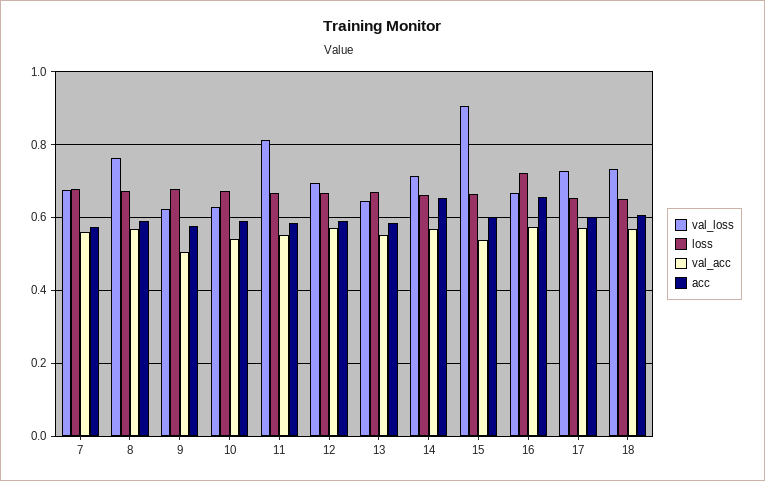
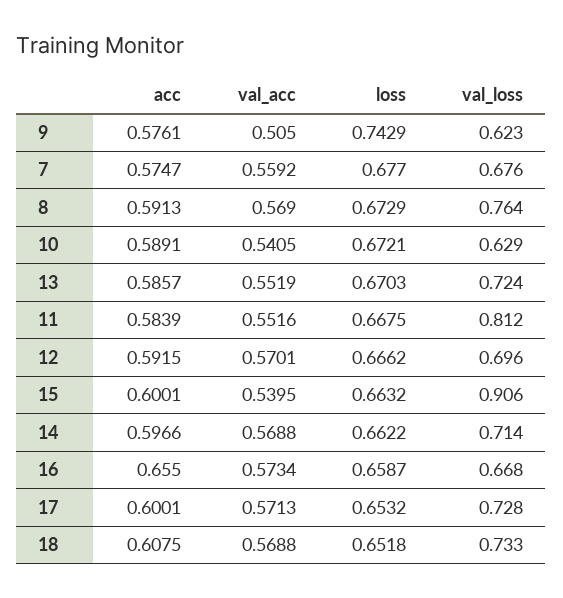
  {
    "val_loss": {
      "7": 0.676,
      "8": 0.764,
      "9": 0.623,
      "10": 0.629,
      "11": 0.812,
      "12": 0.696,
-     "13": 0.64,
+     "13": 0.724,
      "14": 0.714,
      "15": 0.906,
      "16": 0.668,
      "17": 0.728,
      "18": 0.733
    },
    "loss": {
      "7": 0.677,
      "8": 0.6729,
-     "9": 0.68,
+     "9": 0.7429,
      "10": 0.6721,
      "11": 0.6675,
      "12": 0.6662,
      "13": 0.6703,
      "14": 0.6622,
      "15": 0.6632,
-     "16": 0.72,
+     "16": 0.6587,
      "17": 0.6532,
      "18": 0.6518
    },
    "val_acc": {
      "7": 0.5592,
      "8": 0.569,
      "9": 0.505,
      "10": 0.5405,
      "11": 0.5516,
      "12": 0.5701,
      "13": 0.5519,
      "14": 0.5688,
      "15": 0.5395,
      "16": 0.5734,
      "17": 0.5713,
      "18": 0.5688
    },
    "acc": {
      "7": 0.5747,
      "8": 0.5913,
      "9": 0.5761,
      "10": 0.5891,
      "11": 0.5839,
      "12": 0.5915,
      "13": 0.5857,
-     "14": 0.66,
+     "14": 0.5966,
      "15": 0.6001,
      "16": 0.655,
      "17": 0.6001,
      "18": 0.6075
    }
  }

